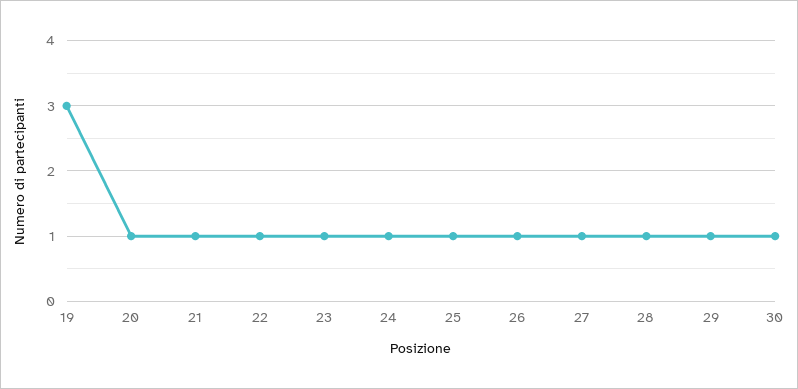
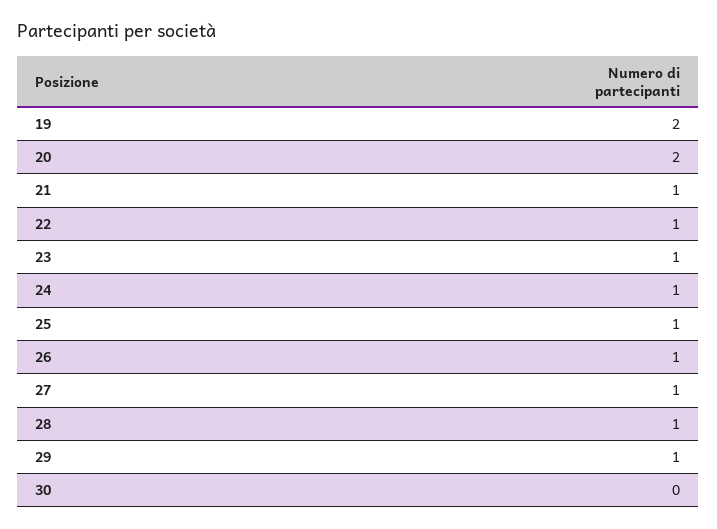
  {
-   "19": 3,
+   "19": 2,
-   "20": 1,
+   "20": 2,
    "21": 1,
    "22": 1,
    "23": 1,
    "24": 1,
    "25": 1,
    "26": 1,
    "27": 1,
    "28": 1,
    "29": 1,
-   "30": 1
+   "30": 0
  }

